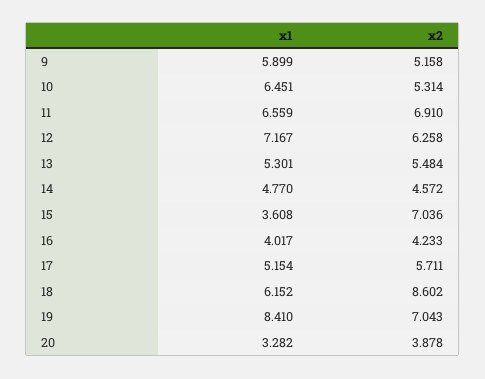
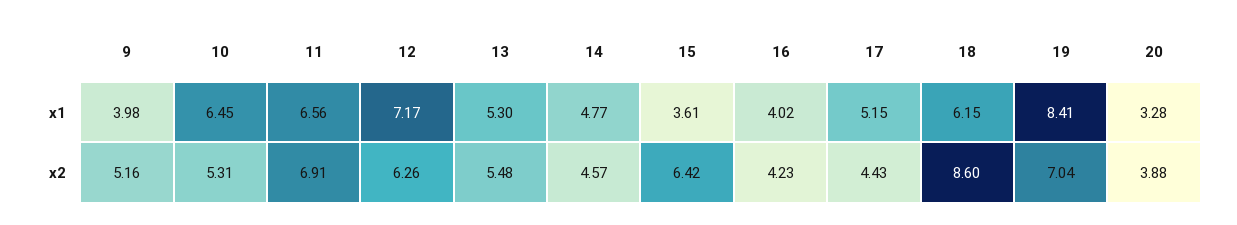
  {
    "x1": {
-     "9": 5.899,
+     "9": 3.98,
      "10": 6.451,
      "11": 6.559,
      "12": 7.167,
      "13": 5.301,
      "14": 4.77,
      "15": 3.608,
      "16": 4.017,
      "17": 5.154,
      "18": 6.152,
      "19": 8.41,
      "20": 3.282
    },
    "x2": {
      "9": 5.158,
      "10": 5.314,
      "11": 6.91,
      "12": 6.258,
      "13": 5.484,
      "14": 4.572,
-     "15": 7.036,
+     "15": 6.42,
      "16": 4.233,
-     "17": 5.711,
+     "17": 4.43,
      "18": 8.602,
      "19": 7.043,
      "20": 3.878
    }
  }

